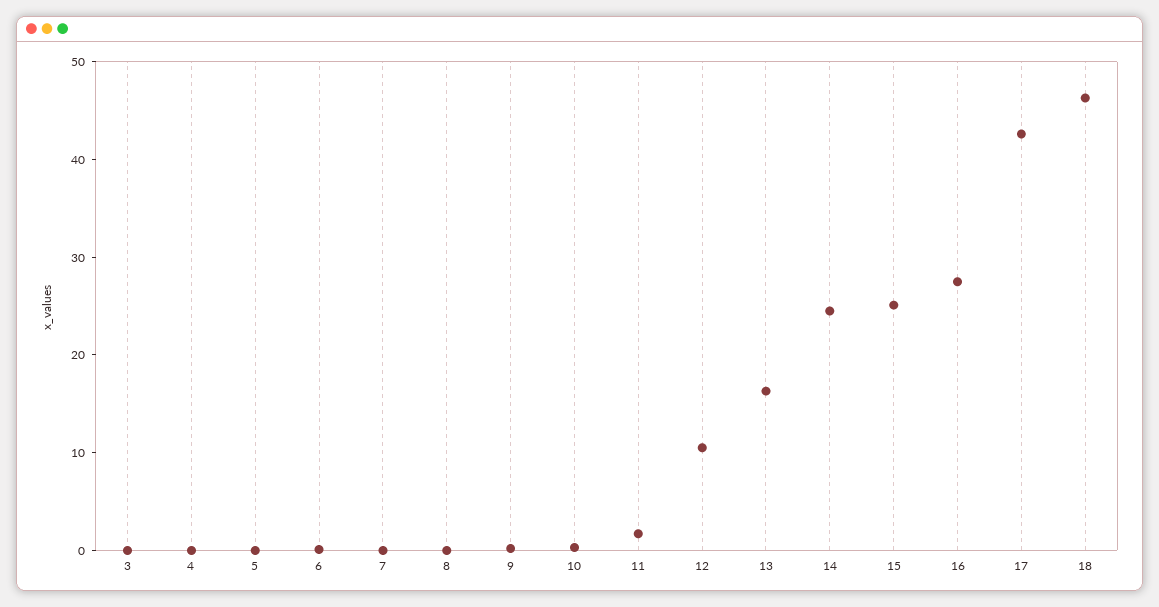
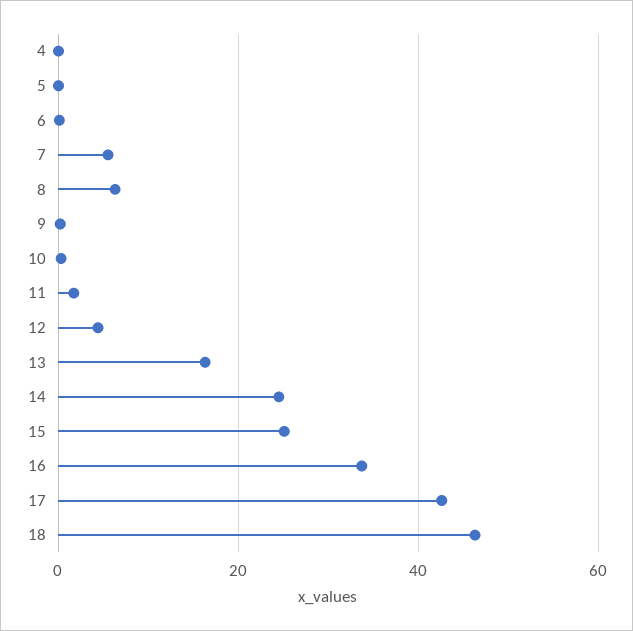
  {
-   "3": 0,
    "4": 0,
    "5": 0,
    "6": 0,
-   "7": 0,
+   "7": 6,
-   "8": 0,
+   "8": 6,
    "9": 0,
    "10": 0,
    "11": 2,
-   "12": 10,
+   "12": 4,
    "13": 16,
    "14": 24,
    "15": 26,
-   "16": 28,
+   "16": 34,
    "17": 42,
    "18": 46
  }

